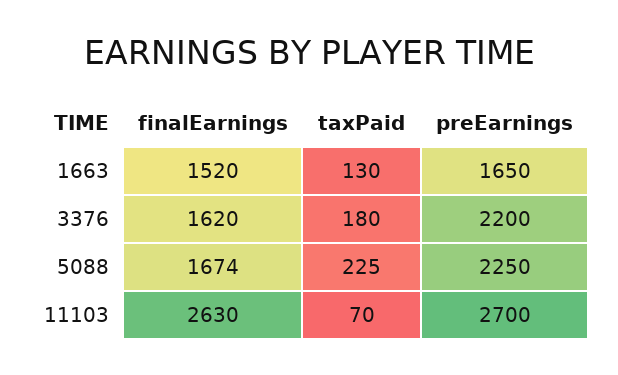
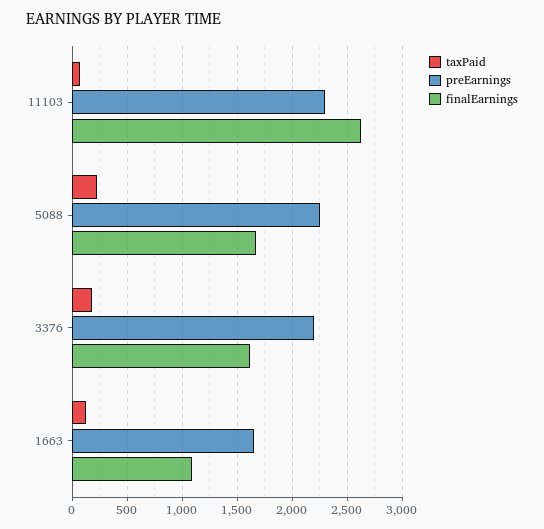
  {
    "finalEarnings": {
-     "1663": 1520,
+     "1663": 1100,
      "3376": 1620,
      "5088": 1674,
      "11103": 2630
    },
    "taxPaid": {
      "1663": 130,
      "3376": 180,
      "5088": 225,
      "11103": 70
    },
    "preEarnings": {
      "1663": 1650,
      "3376": 2200,
      "5088": 2250,
-     "11103": 2700
+     "11103": 2300
    }
  }

